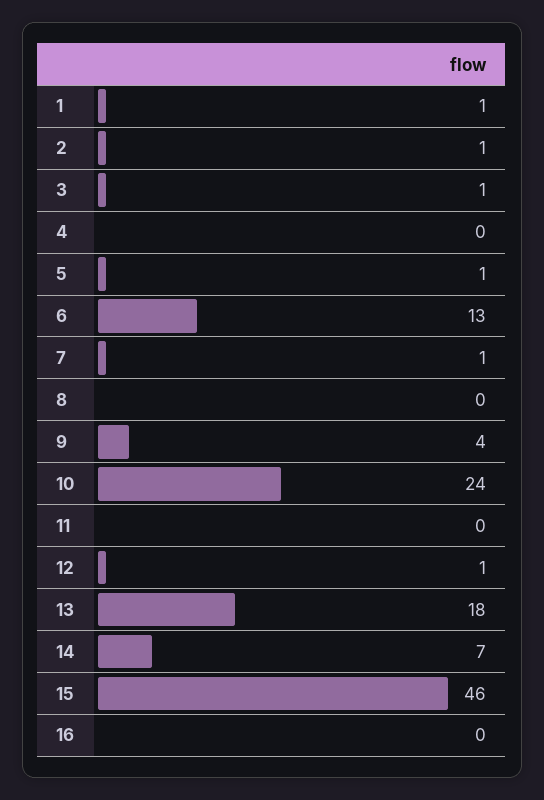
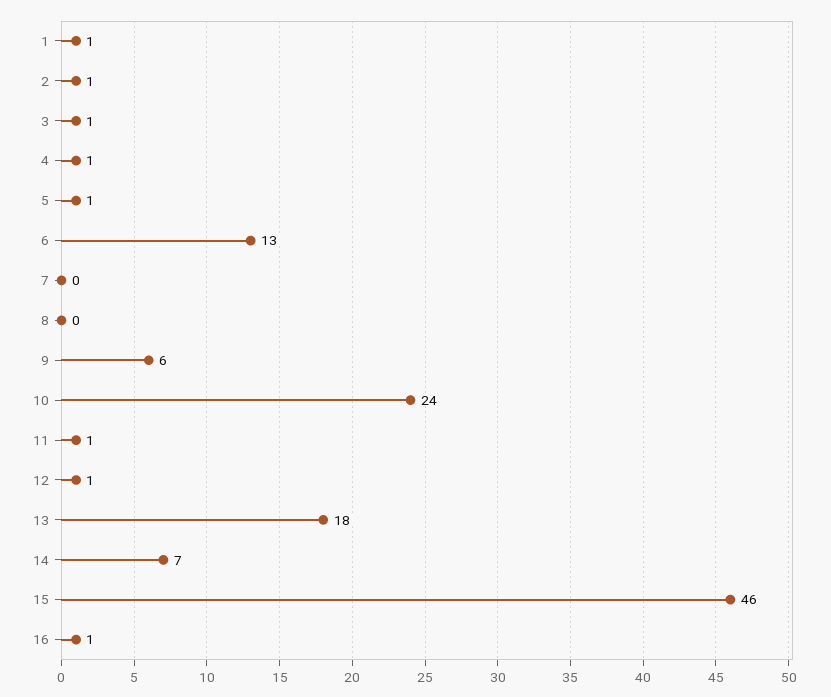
  {
    "1": 1,
    "2": 1,
    "3": 1,
-   "4": 0,
+   "4": 1,
    "5": 1,
    "6": 13,
-   "7": 1,
+   "7": 0,
    "8": 0,
-   "9": 4,
+   "9": 6,
    "10": 24,
-   "11": 0,
+   "11": 1,
    "12": 1,
    "13": 18,
    "14": 7,
    "15": 46,
-   "16": 0
+   "16": 1
  }

